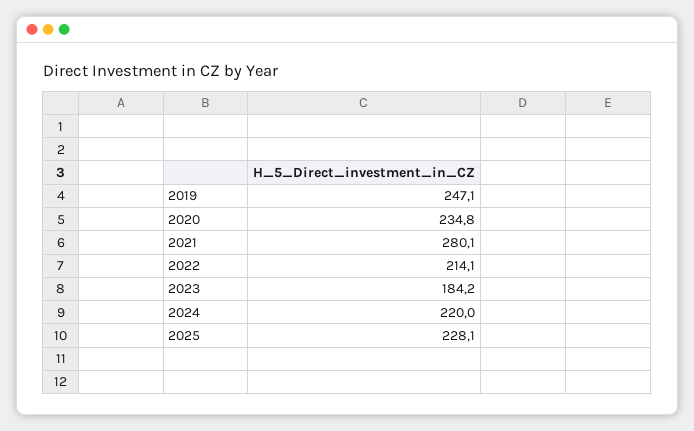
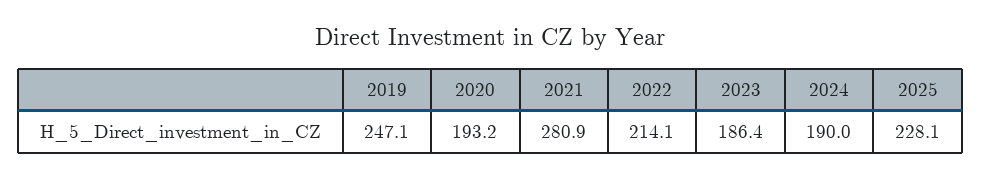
  {
    "2019": 247.1,
-   "2020": 234.8,
+   "2020": 193.2,
-   "2021": 280.1,
+   "2021": 280.9,
    "2022": 214.1,
-   "2023": 184.2,
+   "2023": 186.4,
-   "2024": 220,
+   "2024": 190,
    "2025": 228.1
  }

